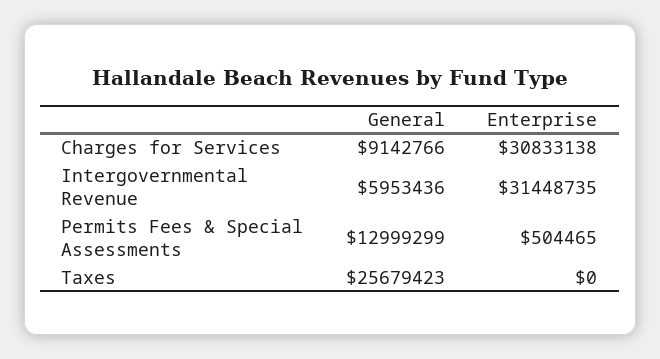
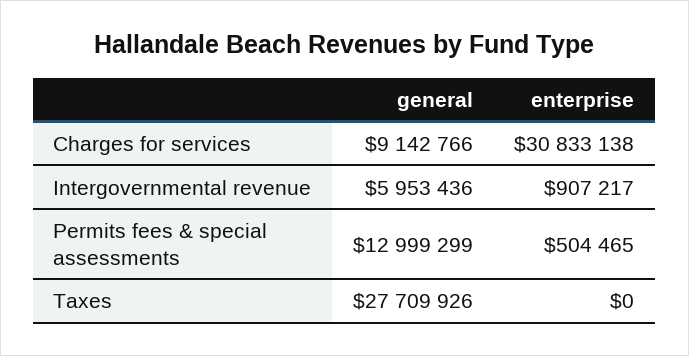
  {
    "General": {
      "Charges for Services": 9142766,
      "Intergovernmental Revenue": 5953436,
      "Permits Fees & Special Assessments": 12999299,
-     "Taxes": 25679423
+     "Taxes": 27709926
    },
    "Enterprise": {
      "Charges for Services": 30833138,
-     "Intergovernmental Revenue": 31448735,
+     "Intergovernmental Revenue": 907217,
      "Permits Fees & Special Assessments": 504465,
      "Taxes": 0
    }
  }

